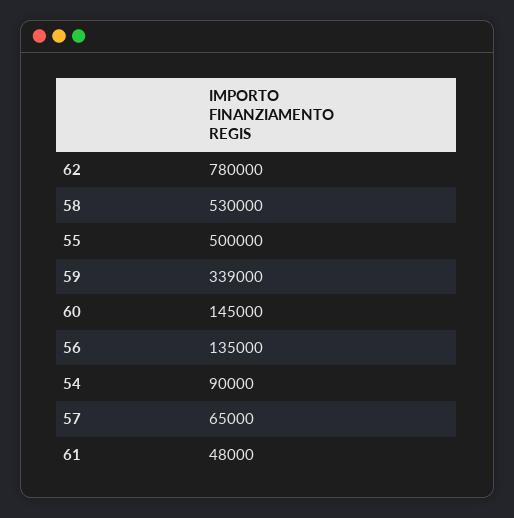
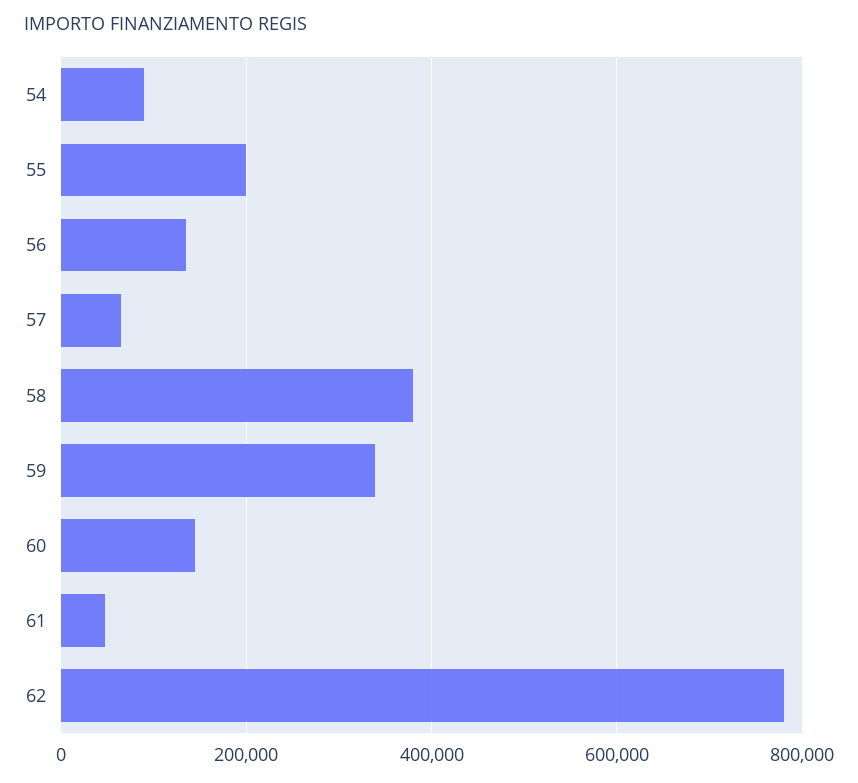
  {
    "62": 780000,
-   "58": 530000,
+   "58": 380000,
-   "55": 500000,
+   "55": 200000,
    "59": 339000,
    "60": 145000,
    "56": 135000,
    "54": 90000,
    "57": 65000,
    "61": 48000
  }

